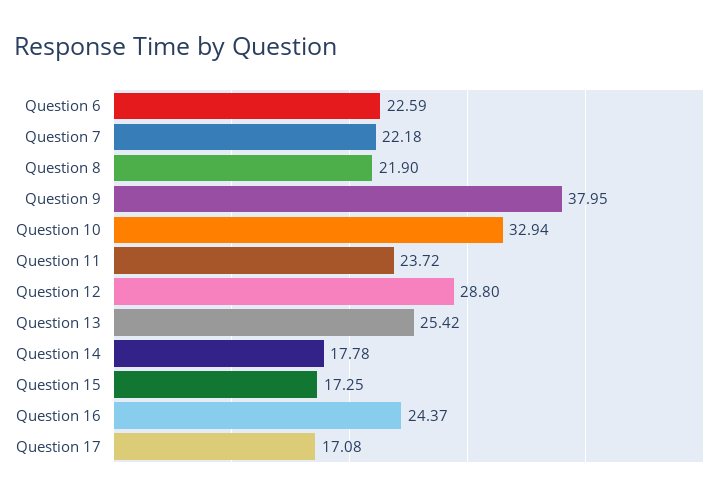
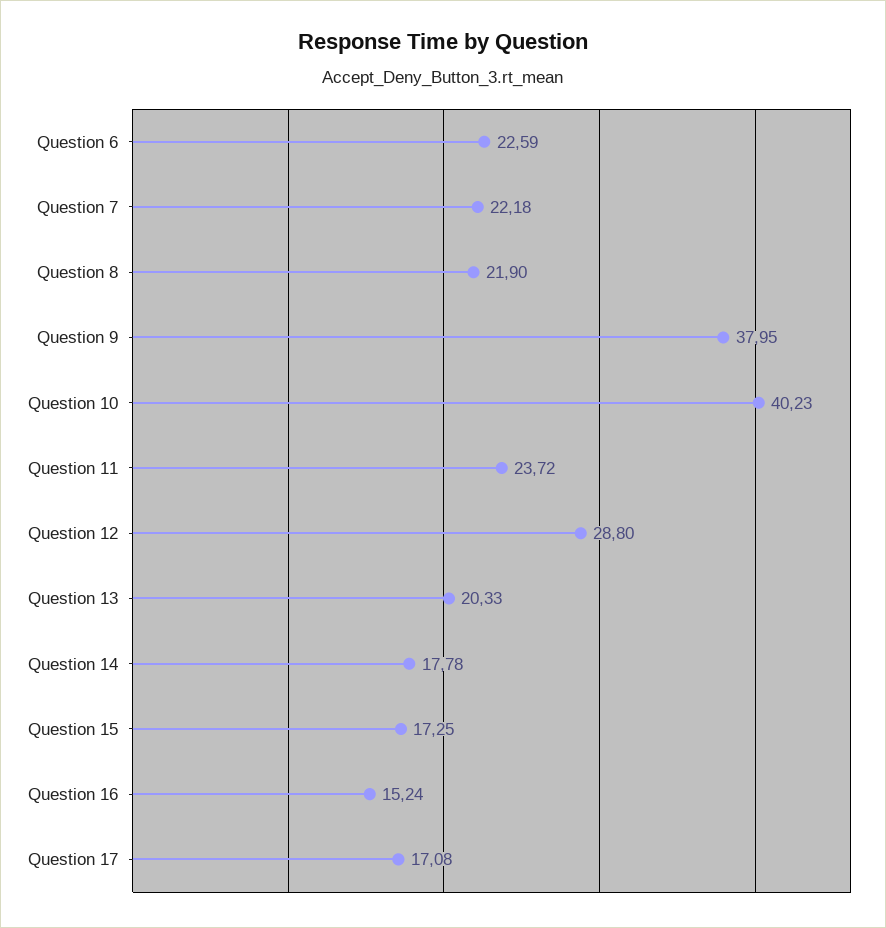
  {
    "Question 6": 22.59,
    "Question 7": 22.18,
    "Question 8": 21.9,
    "Question 9": 37.95,
-   "Question 10": 32.94,
+   "Question 10": 40.23,
    "Question 11": 23.72,
    "Question 12": 28.8,
-   "Question 13": 25.42,
+   "Question 13": 20.33,
    "Question 14": 17.78,
    "Question 15": 17.25,
-   "Question 16": 24.37,
+   "Question 16": 15.24,
    "Question 17": 17.08
  }

